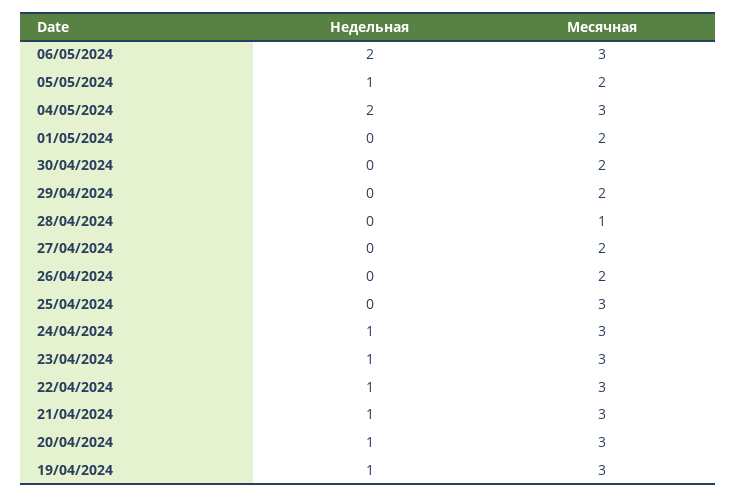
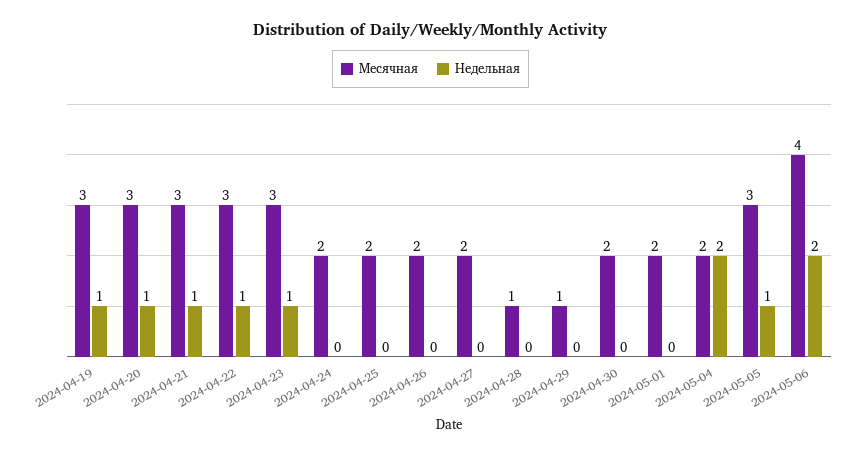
  {
    "Недельная": {
      "06/05/2024": 2,
      "05/05/2024": 1,
      "04/05/2024": 2,
      "01/05/2024": 0,
      "30/04/2024": 0,
      "29/04/2024": 0,
      "28/04/2024": 0,
      "27/04/2024": 0,
      "26/04/2024": 0,
      "25/04/2024": 0,
-     "24/04/2024": 1,
+     "24/04/2024": 0,
      "23/04/2024": 1,
      "22/04/2024": 1,
      "21/04/2024": 1,
      "20/04/2024": 1,
      "19/04/2024": 1
    },
    "Месячная": {
-     "06/05/2024": 3,
+     "06/05/2024": 4,
-     "05/05/2024": 2,
+     "05/05/2024": 3,
-     "04/05/2024": 3,
+     "04/05/2024": 2,
      "01/05/2024": 2,
      "30/04/2024": 2,
-     "29/04/2024": 2,
+     "29/04/2024": 1,
      "28/04/2024": 1,
      "27/04/2024": 2,
      "26/04/2024": 2,
-     "25/04/2024": 3,
+     "25/04/2024": 2,
-     "24/04/2024": 3,
+     "24/04/2024": 2,
      "23/04/2024": 3,
      "22/04/2024": 3,
      "21/04/2024": 3,
      "20/04/2024": 3,
      "19/04/2024": 3
    }
  }

